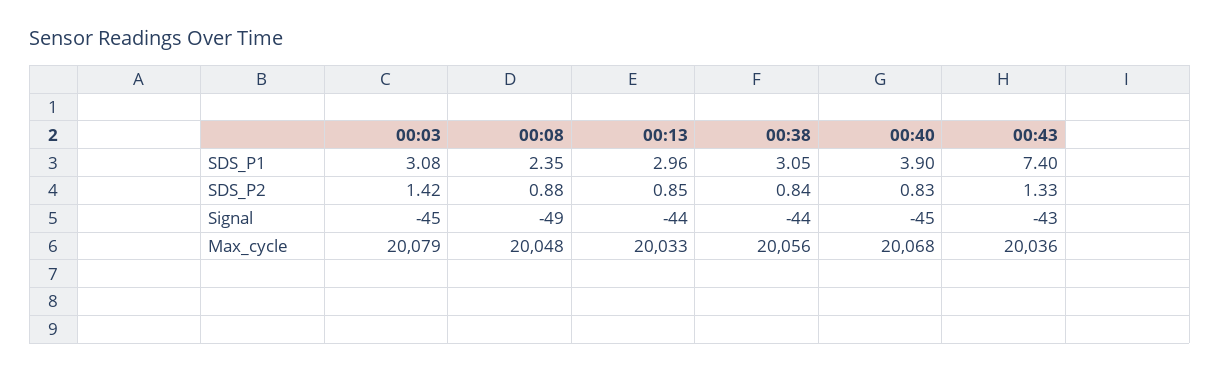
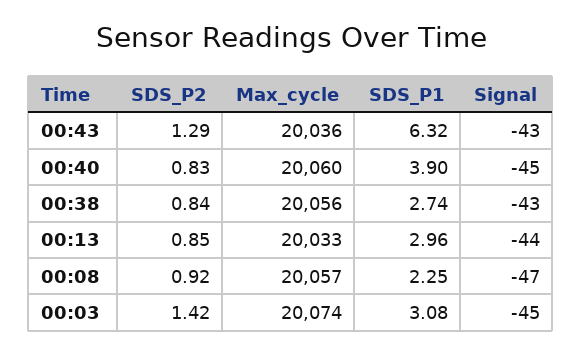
  {
    "00:03": {
      "SDS_P1": 3.08,
      "SDS_P2": 1.42,
      "Signal": -45,
-     "Max_cycle": 20079
+     "Max_cycle": 20074
    },
    "00:08": {
-     "SDS_P1": 2.35,
+     "SDS_P1": 2.25,
-     "SDS_P2": 0.88,
+     "SDS_P2": 0.92,
-     "Signal": -49,
+     "Signal": -47,
-     "Max_cycle": 20048
+     "Max_cycle": 20057
    },
    "00:13": {
      "SDS_P1": 2.96,
      "SDS_P2": 0.85,
      "Signal": -44,
      "Max_cycle": 20033
    },
    "00:38": {
-     "SDS_P1": 3.05,
+     "SDS_P1": 2.74,
      "SDS_P2": 0.84,
-     "Signal": -44,
+     "Signal": -43,
      "Max_cycle": 20056
    },
    "00:40": {
      "SDS_P1": 3.9,
      "SDS_P2": 0.83,
      "Signal": -45,
-     "Max_cycle": 20068
+     "Max_cycle": 20060
    },
    "00:43": {
-     "SDS_P1": 7.4,
+     "SDS_P1": 6.32,
-     "SDS_P2": 1.33,
+     "SDS_P2": 1.29,
      "Signal": -43,
      "Max_cycle": 20036
    }
  }

